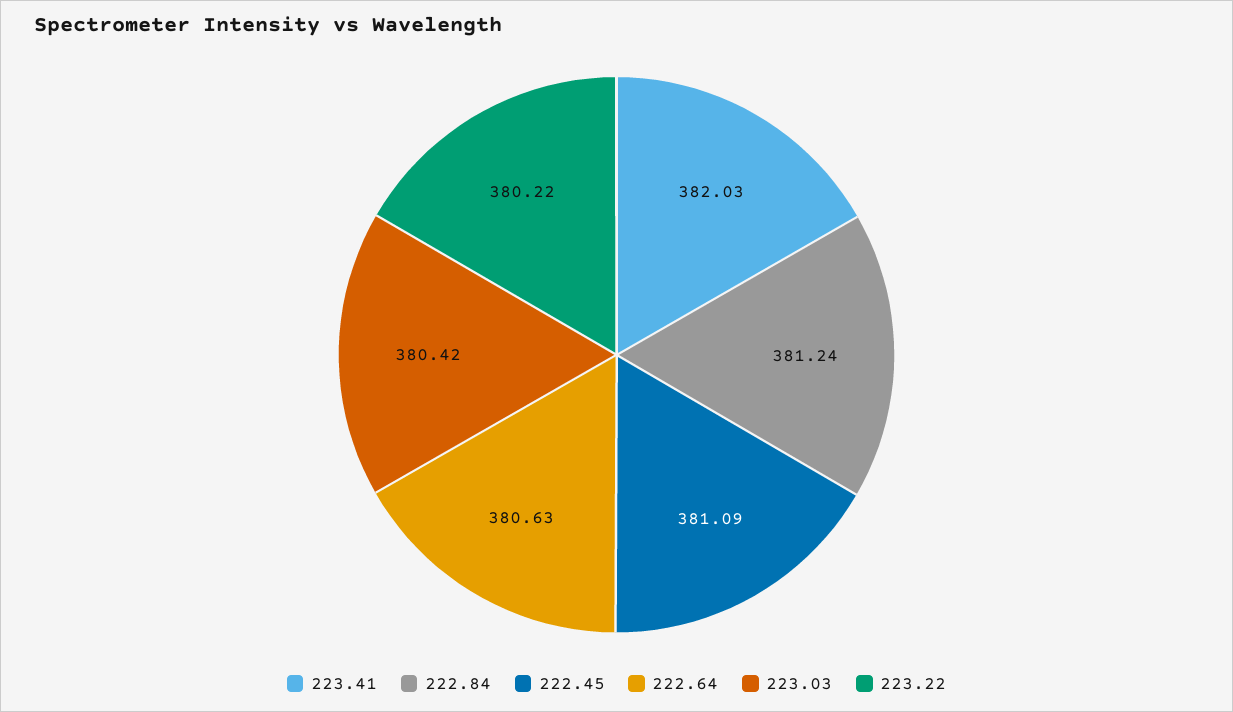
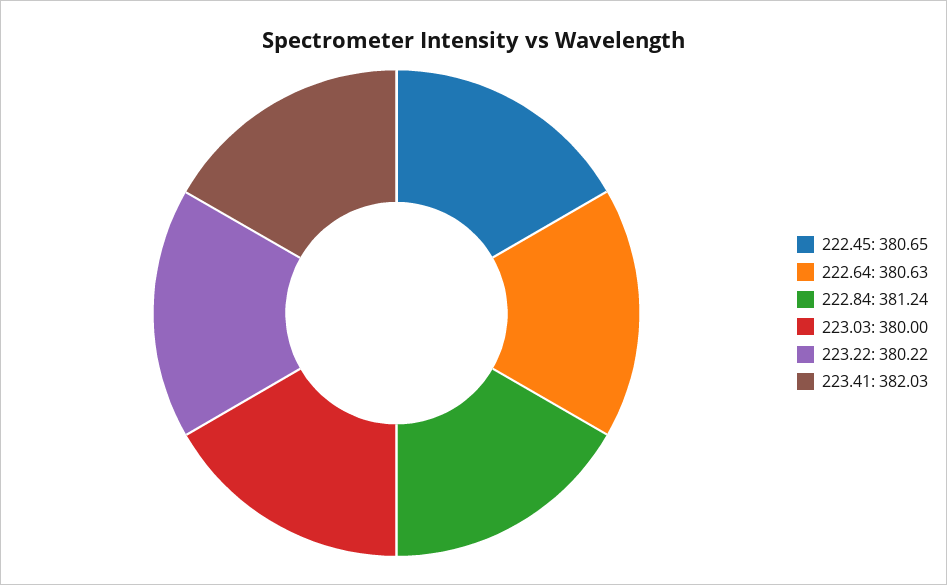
  {
    "223.41": 382.03,
    "222.84": 381.24,
-   "222.45": 381.09,
+   "222.45": 380.65,
    "222.64": 380.63,
-   "223.03": 380.42,
+   "223.03": 380,
    "223.22": 380.22
  }

